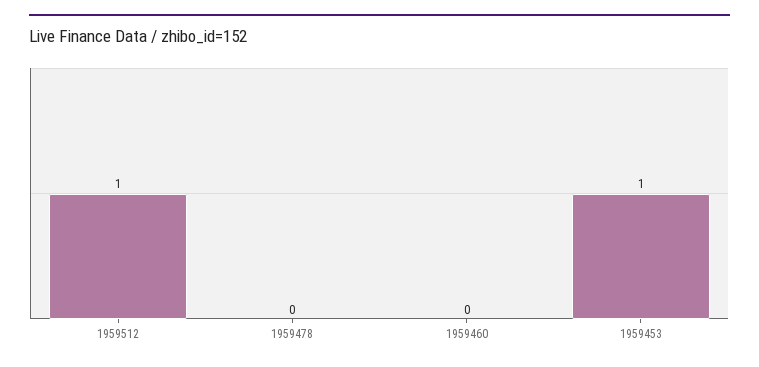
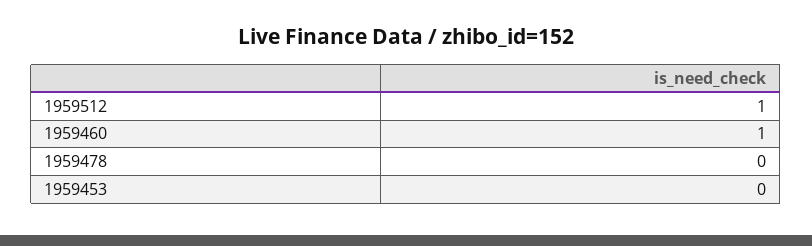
  {
    "1959512": 1,
    "1959478": 0,
-   "1959460": 0,
+   "1959460": 1,
-   "1959453": 1
+   "1959453": 0
  }

